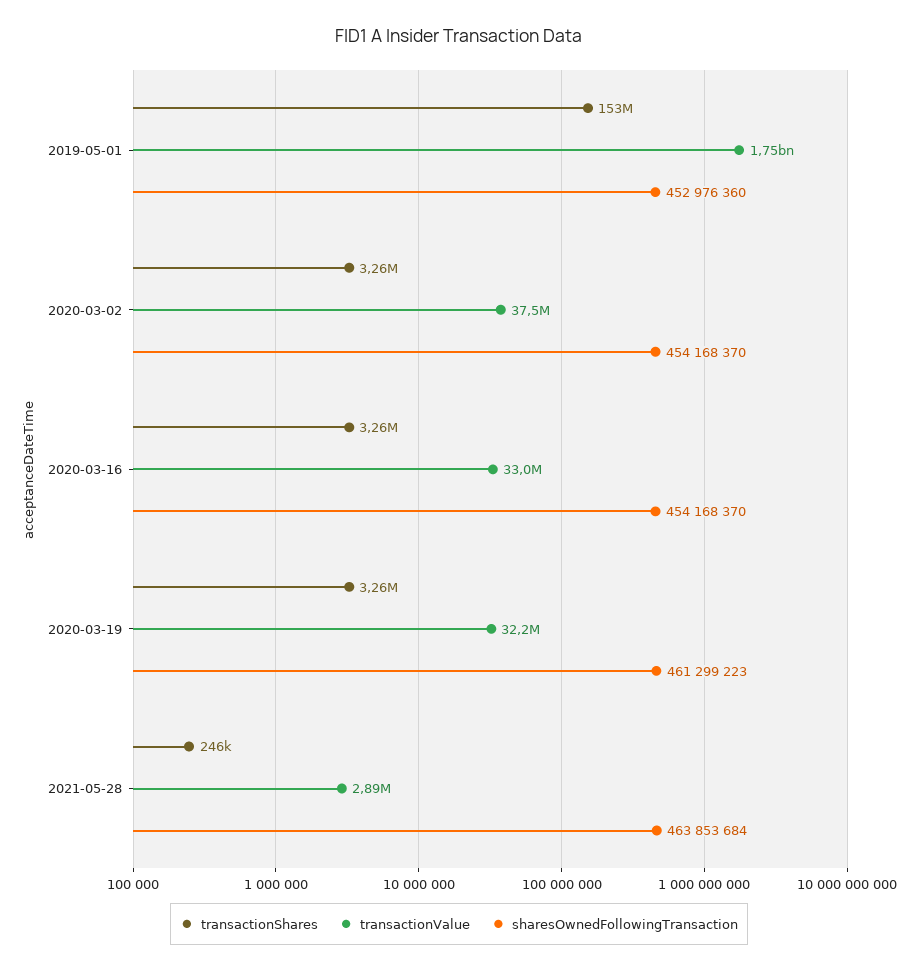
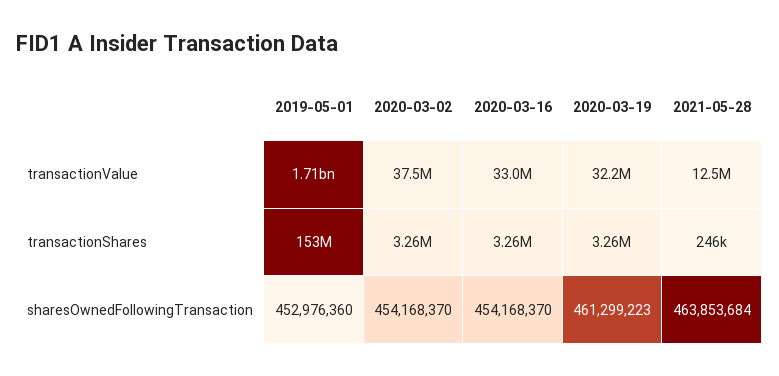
  {
    "transactionShares": {
      "2019-05-01": 153000000,
      "2020-03-02": 3260000,
      "2020-03-16": 3260000,
      "2020-03-19": 3260000,
      "2021-05-28": 246000
    },
    "transactionValue": {
-     "2019-05-01": 1750000000,
+     "2019-05-01": 1710000000,
      "2020-03-02": 37500000,
      "2020-03-16": 33000000,
      "2020-03-19": 32200000,
-     "2021-05-28": 2890000
+     "2021-05-28": 12500000
    },
    "sharesOwnedFollowingTransaction": {
      "2019-05-01": 452976360,
      "2020-03-02": 454168370,
      "2020-03-16": 454168370,
      "2020-03-19": 461299223,
      "2021-05-28": 463853684
    }
  }

